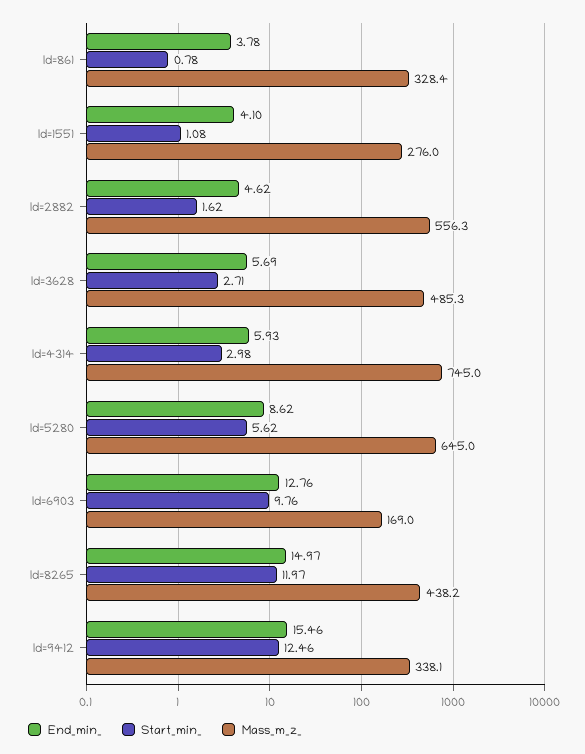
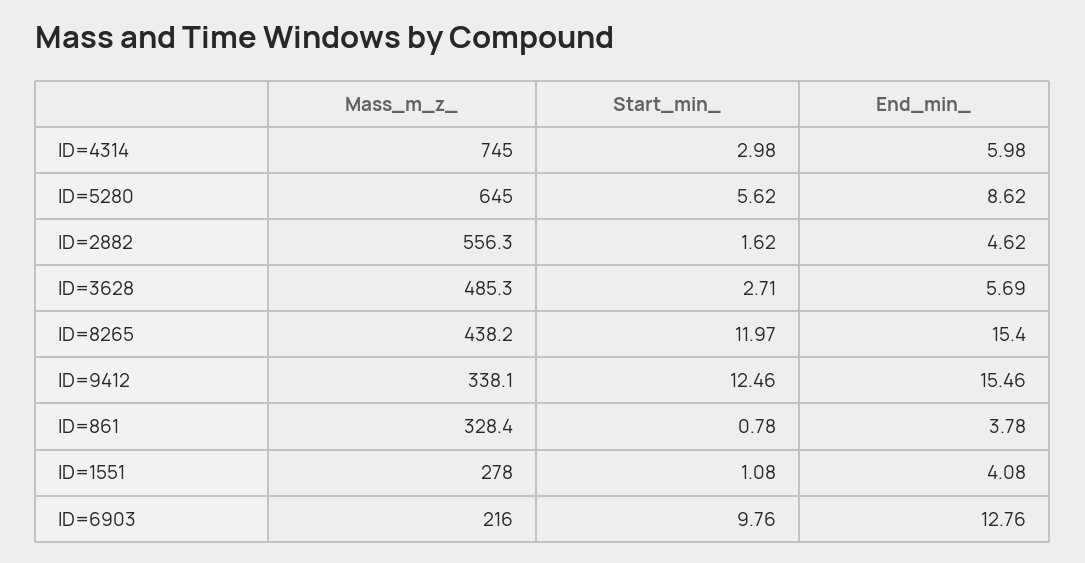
  {
    "End_min_": {
      "Id=861": 3.78,
-     "Id=1551": 4.1,
+     "Id=1551": 4.08,
      "Id=2882": 4.62,
      "Id=3628": 5.69,
-     "Id=4314": 5.93,
+     "Id=4314": 5.98,
      "Id=5280": 8.62,
      "Id=6903": 12.76,
-     "Id=8265": 14.97,
+     "Id=8265": 15.4,
      "Id=9412": 15.46
    },
    "Start_min_": {
      "Id=861": 0.78,
      "Id=1551": 1.08,
      "Id=2882": 1.62,
      "Id=3628": 2.71,
      "Id=4314": 2.98,
      "Id=5280": 5.62,
      "Id=6903": 9.76,
      "Id=8265": 11.97,
      "Id=9412": 12.46
    },
    "Mass_m_z_": {
      "Id=861": 328.4,
-     "Id=1551": 276,
+     "Id=1551": 278,
      "Id=2882": 556.3,
      "Id=3628": 485.3,
      "Id=4314": 745,
      "Id=5280": 645,
-     "Id=6903": 169,
+     "Id=6903": 216,
      "Id=8265": 438.2,
      "Id=9412": 338.1
    }
  }

